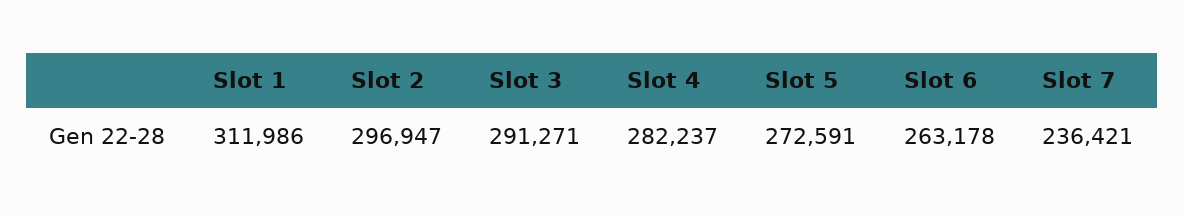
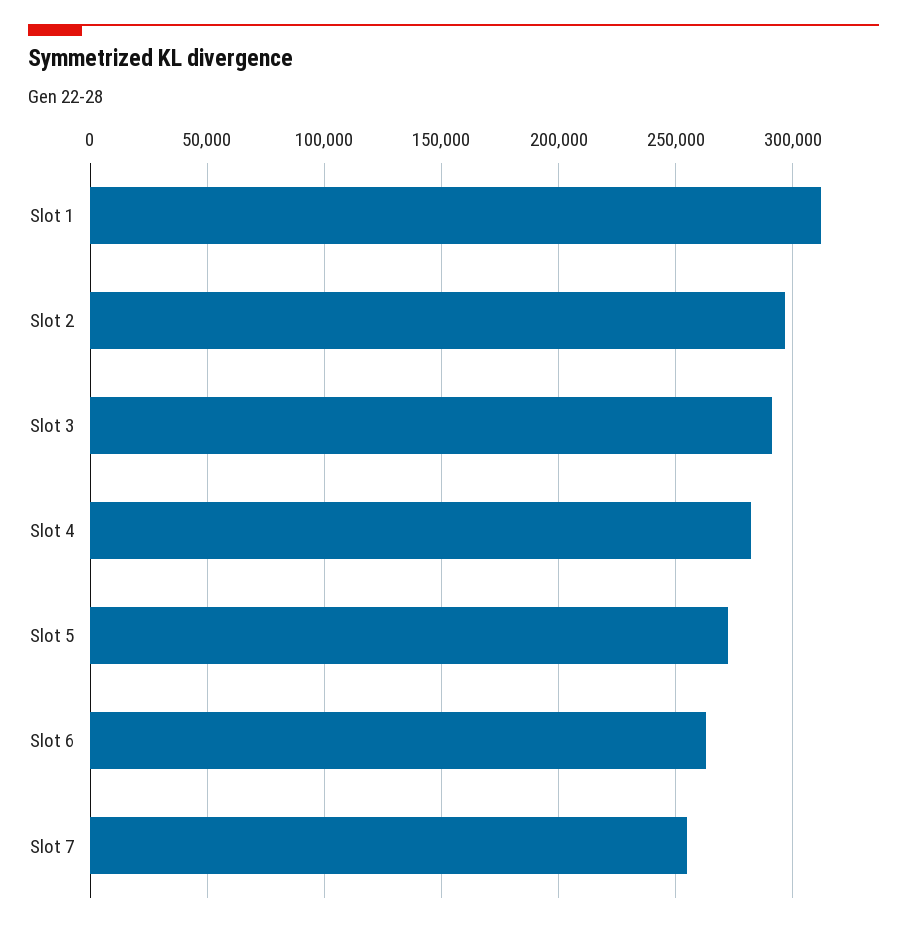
  {
    "Slot 1": 311986,
    "Slot 2": 296947,
    "Slot 3": 291271,
    "Slot 4": 282237,
    "Slot 5": 272591,
    "Slot 6": 263178,
-   "Slot 7": 236421
+   "Slot 7": 255000
  }

